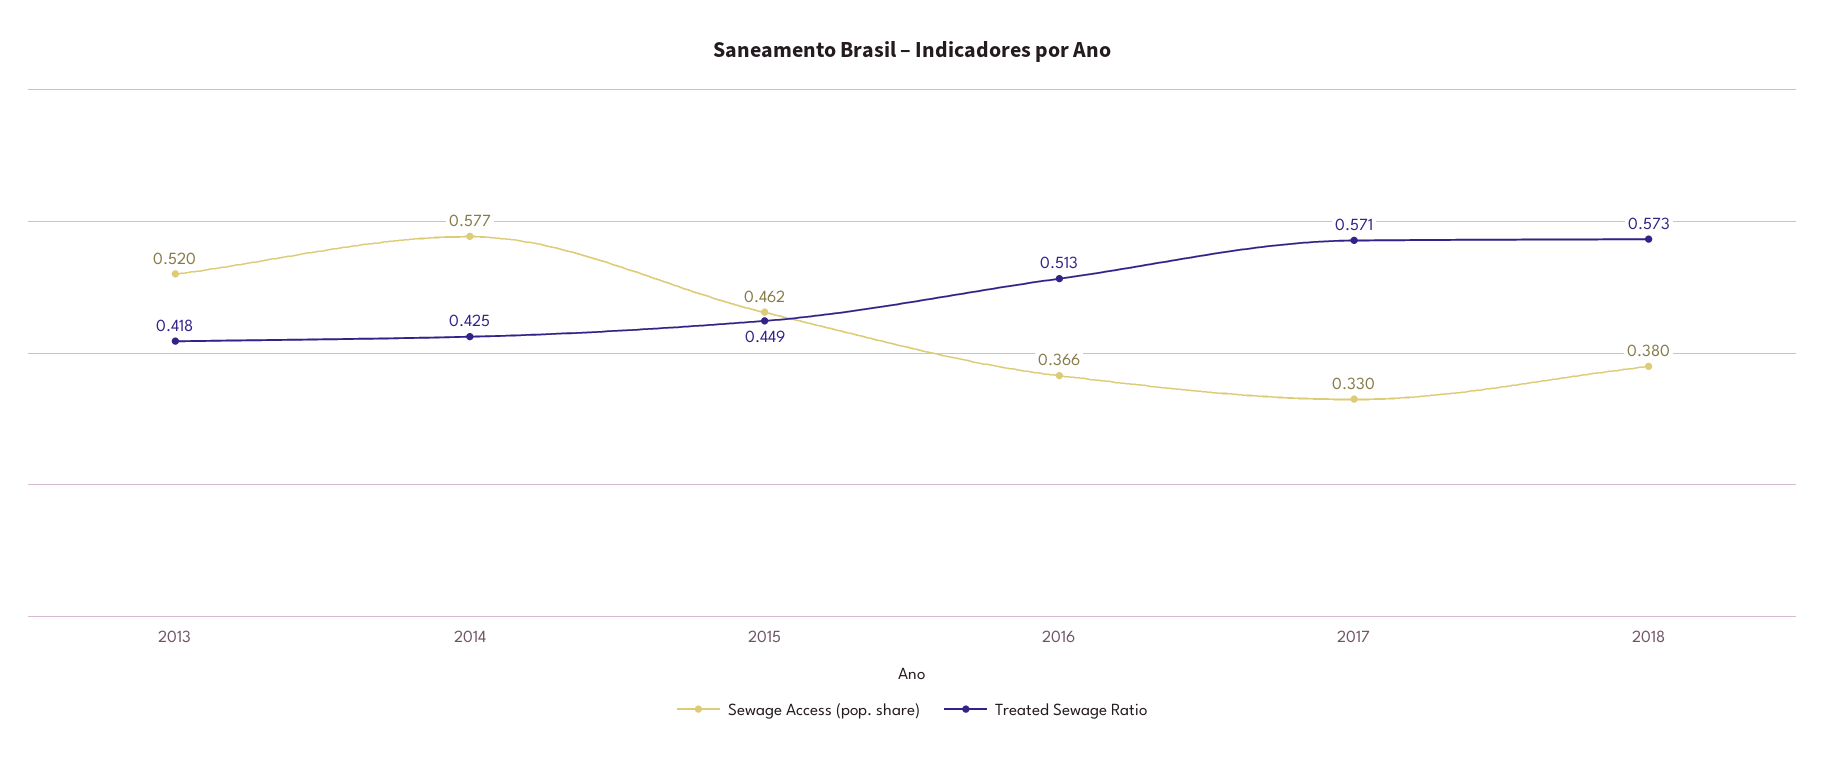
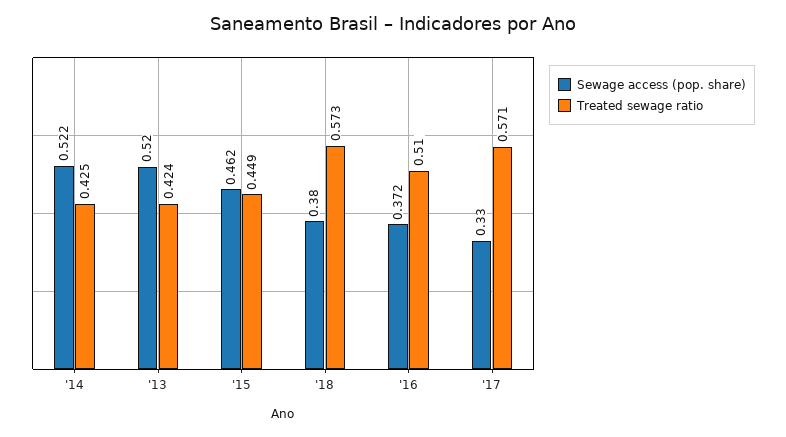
  {
    "Sewage Access (pop. share)": {
      "2013": 0.52,
-     "2014": 0.577,
+     "2014": 0.522,
      "2015": 0.462,
-     "2016": 0.366,
+     "2016": 0.372,
      "2017": 0.33,
      "2018": 0.38
    },
    "Treated Sewage Ratio": {
-     "2013": 0.418,
+     "2013": 0.424,
      "2014": 0.425,
      "2015": 0.449,
-     "2016": 0.513,
+     "2016": 0.51,
      "2017": 0.571,
      "2018": 0.573
    }
  }

